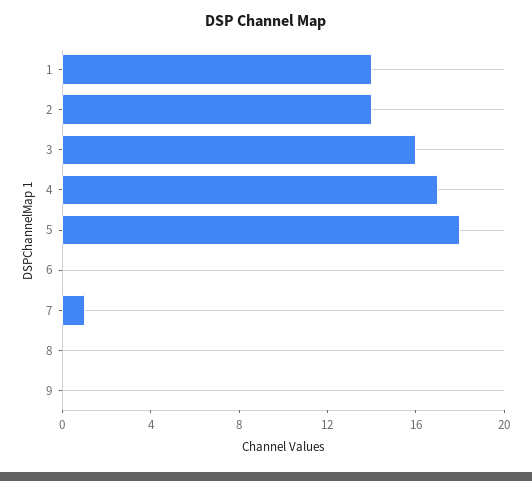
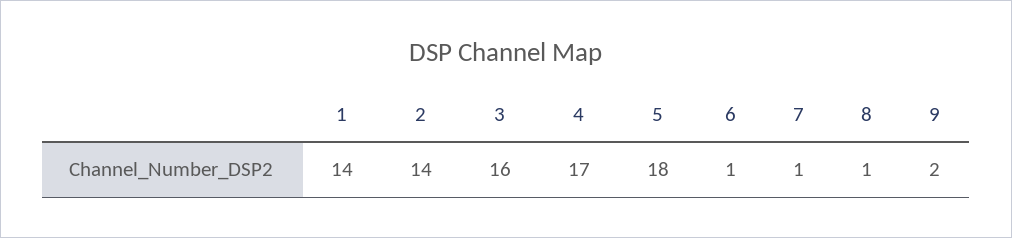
  {
    "1": 14,
    "2": 14,
    "3": 16,
    "4": 17,
    "5": 18,
-   "6": 0,
+   "6": 1,
    "7": 1,
-   "8": 0,
+   "8": 1,
-   "9": 0
+   "9": 2
  }

